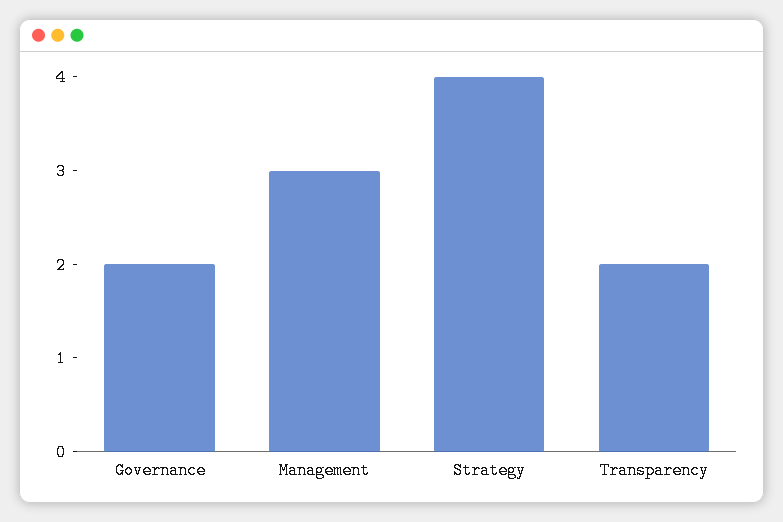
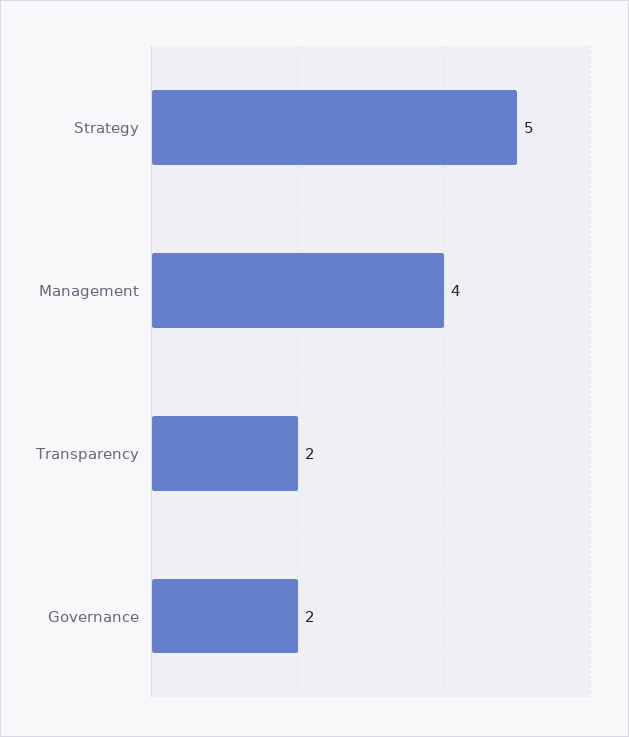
  {
    "Governance": 2,
-   "Management": 3,
+   "Management": 4,
-   "Strategy": 4,
+   "Strategy": 5,
    "Transparency": 2
  }

